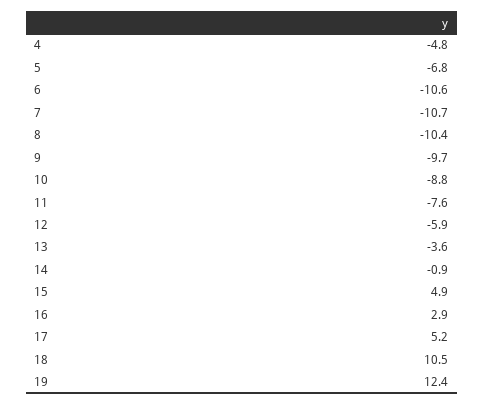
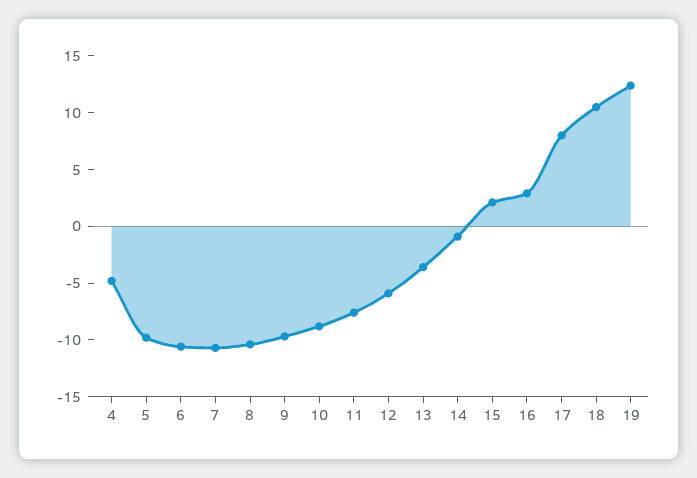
  {
    "4": -4.8,
-   "5": -6.8,
+   "5": -10,
    "6": -10.6,
    "7": -10.7,
    "8": -10.4,
    "9": -9.7,
    "10": -8.8,
    "11": -7.6,
    "12": -5.9,
    "13": -3.6,
    "14": -0.9,
-   "15": 4.9,
+   "15": 2,
    "16": 2.9,
-   "17": 5.2,
+   "17": 8,
    "18": 10.5,
    "19": 12.4
  }

